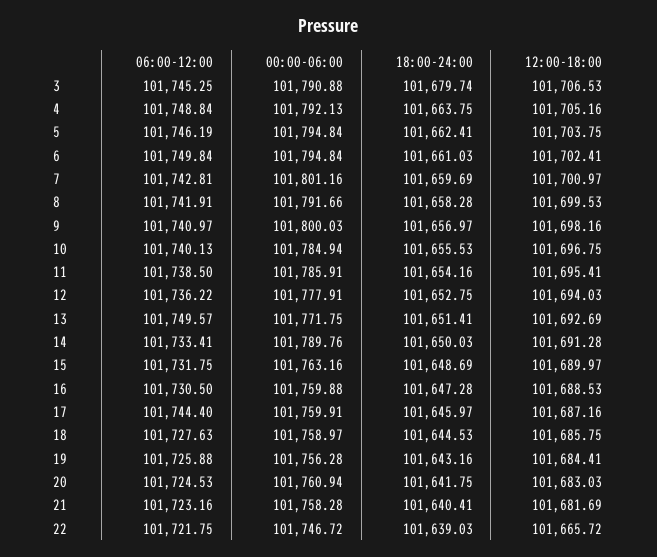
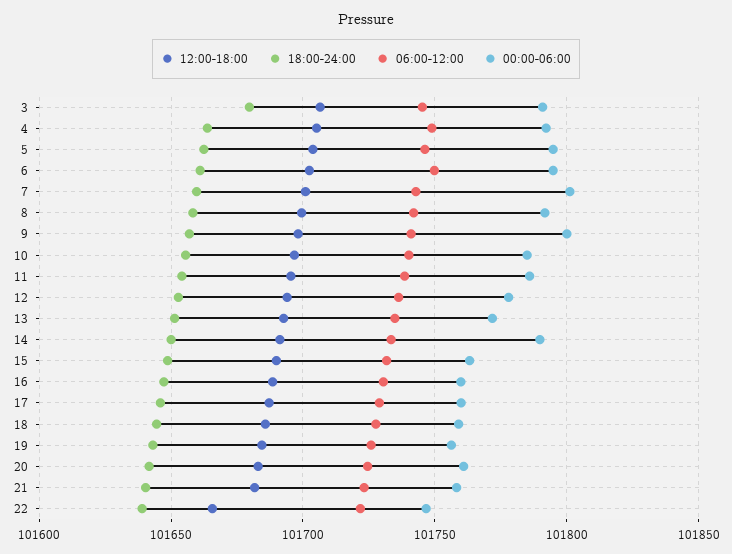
  {
    "06:00-12:00": {
      "3": 101745.25,
      "4": 101748.84,
      "5": 101746.19,
      "6": 101749.84,
      "7": 101742.81,
      "8": 101741.91,
      "9": 101740.97,
      "10": 101740.13,
      "11": 101738.5,
      "12": 101736.22,
-     "13": 101749.57,
+     "13": 101735,
      "14": 101733.41,
      "15": 101731.75,
      "16": 101730.5,
-     "17": 101744.4,
+     "17": 101730,
      "18": 101727.63,
      "19": 101725.88,
      "20": 101724.53,
      "21": 101723.16,
      "22": 101721.75
    },
    "00:00-06:00": {
      "3": 101790.88,
      "4": 101792.13,
      "5": 101794.84,
      "6": 101794.84,
      "7": 101801.16,
      "8": 101791.66,
      "9": 101800.03,
      "10": 101784.94,
      "11": 101785.91,
      "12": 101777.91,
      "13": 101771.75,
      "14": 101789.76,
      "15": 101763.16,
      "16": 101759.88,
      "17": 101759.91,
      "18": 101758.97,
      "19": 101756.28,
      "20": 101760.94,
      "21": 101758.28,
      "22": 101746.72
    },
    "18:00-24:00": {
      "3": 101679.74,
      "4": 101663.75,
      "5": 101662.41,
      "6": 101661.03,
      "7": 101659.69,
      "8": 101658.28,
      "9": 101656.97,
      "10": 101655.53,
      "11": 101654.16,
      "12": 101652.75,
      "13": 101651.41,
      "14": 101650.03,
      "15": 101648.69,
      "16": 101647.28,
      "17": 101645.97,
      "18": 101644.53,
      "19": 101643.16,
      "20": 101641.75,
      "21": 101640.41,
      "22": 101639.03
    },
    "12:00-18:00": {
      "3": 101706.53,
      "4": 101705.16,
      "5": 101703.75,
      "6": 101702.41,
      "7": 101700.97,
      "8": 101699.53,
      "9": 101698.16,
      "10": 101696.75,
      "11": 101695.41,
      "12": 101694.03,
      "13": 101692.69,
      "14": 101691.28,
      "15": 101689.97,
      "16": 101688.53,
      "17": 101687.16,
      "18": 101685.75,
      "19": 101684.41,
      "20": 101683.03,
      "21": 101681.69,
      "22": 101665.72
    }
  }

